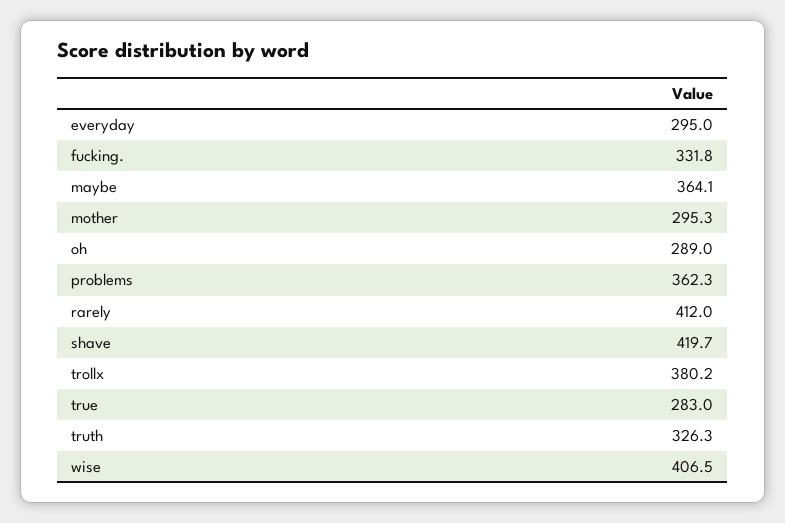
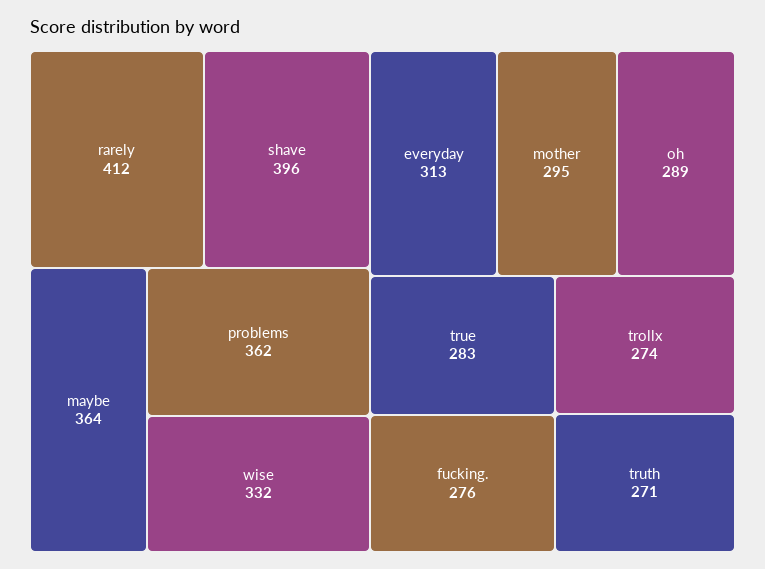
  {
-   "everyday": 295,
+   "everyday": 313,
-   "fucking.": 331.8,
+   "fucking.": 276,
    "maybe": 364.1,
    "mother": 295.3,
    "oh": 289,
    "problems": 362.3,
    "rarely": 412,
-   "shave": 419.7,
+   "shave": 396,
-   "trollx": 380.2,
+   "trollx": 274,
    "true": 283,
-   "truth": 326.3,
+   "truth": 271,
-   "wise": 406.5
+   "wise": 332
  }

